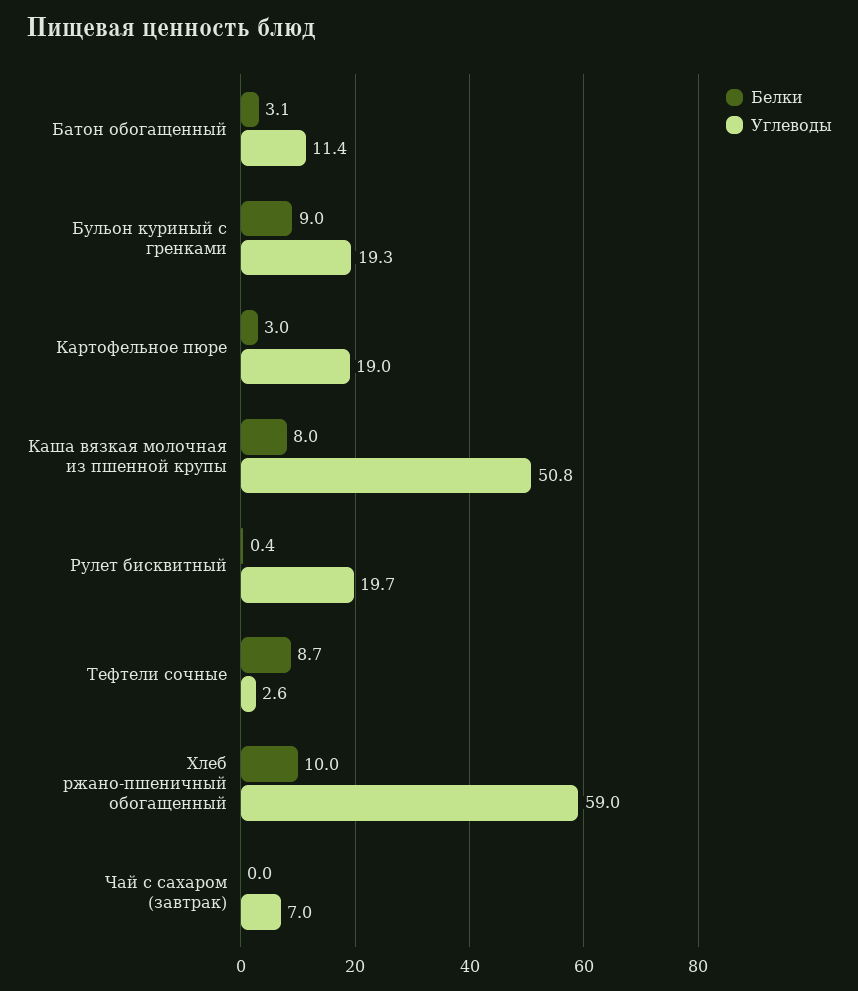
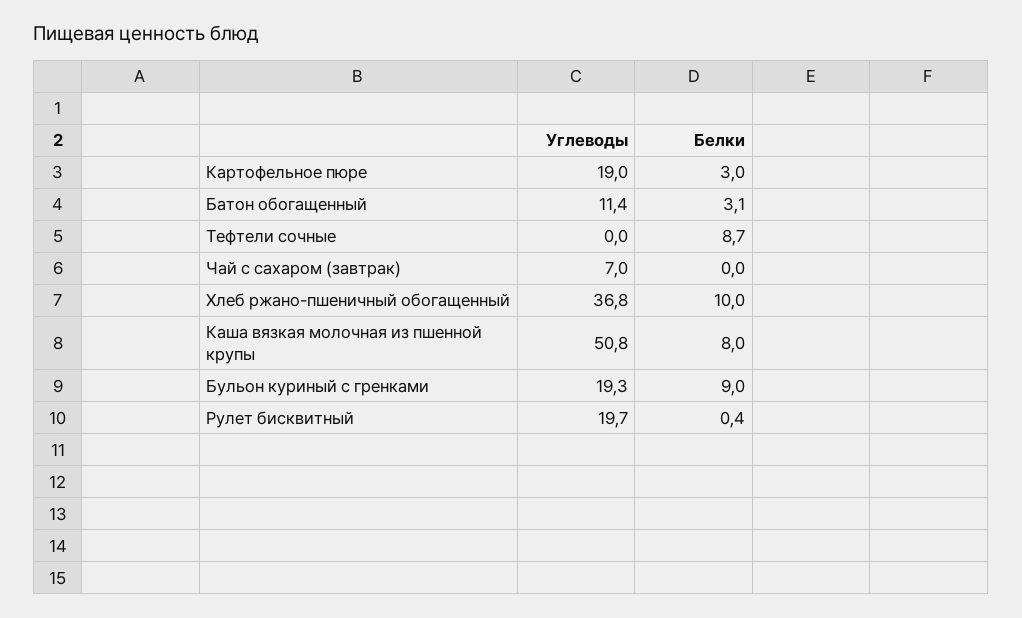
  {
    "Белки": {
      "Батон обогащенный": 3.1,
      "Бульон куриный с гренками": 9,
      "Картофельное пюре": 3,
      "Каша вязкая молочная из пшенной крупы": 8,
      "Рулет бисквитный": 0.4,
      "Тефтели сочные": 8.7,
      "Хлеб ржано-пшеничный обогащенный": 10,
      "Чай с сахаром (завтрак)": 0
    },
    "Углеводы": {
      "Батон обогащенный": 11.4,
      "Бульон куриный с гренками": 19.3,
      "Картофельное пюре": 19,
      "Каша вязкая молочная из пшенной крупы": 50.8,
      "Рулет бисквитный": 19.7,
-     "Тефтели сочные": 2.6,
+     "Тефтели сочные": 0,
-     "Хлеб ржано-пшеничный обогащенный": 59,
+     "Хлеб ржано-пшеничный обогащенный": 36.8,
      "Чай с сахаром (завтрак)": 7
    }
  }

